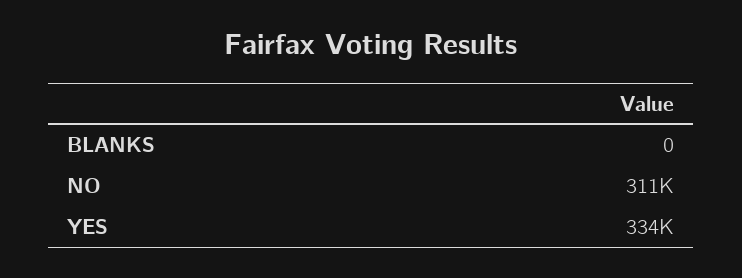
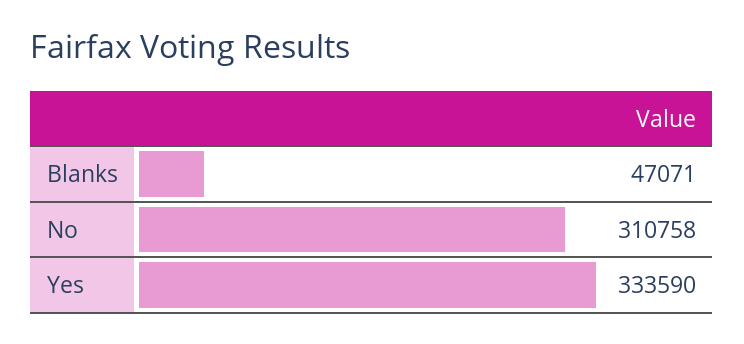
  {
-   "BLANKS": 0,
+   "BLANKS": 47071,
    "NO": 310758,
    "YES": 333590
  }

